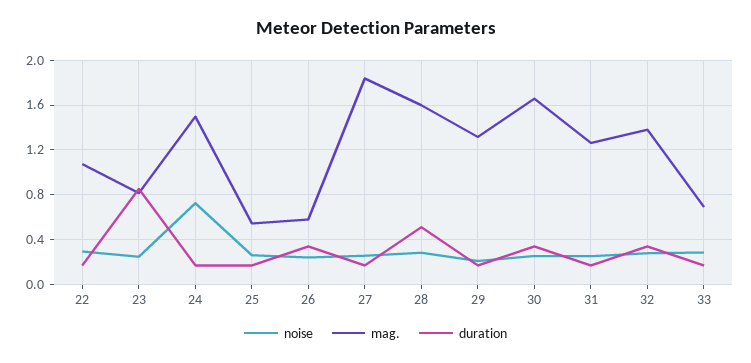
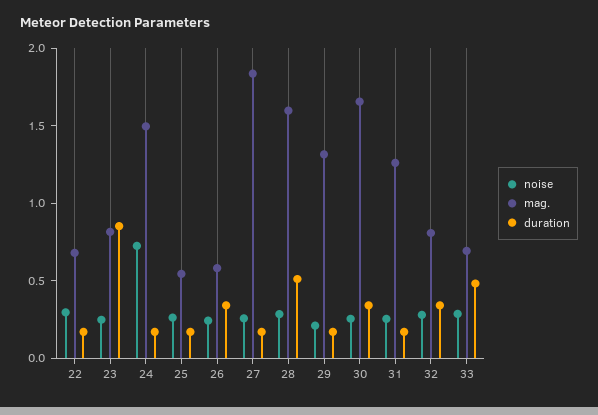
  {
    "noise": {
      "22": 0.3,
      "23": 0.2,
      "24": 0.7,
      "25": 0.3,
      "26": 0.2,
      "27": 0.3,
      "28": 0.3,
      "29": 0.2,
      "30": 0.3,
      "31": 0.3,
      "32": 0.3,
      "33": 0.3
    },
    "mag.": {
-     "22": 1.1,
+     "22": 0.7,
      "23": 0.8,
      "24": 1.5,
      "25": 0.5,
      "26": 0.6,
      "27": 1.8,
      "28": 1.6,
      "29": 1.3,
      "30": 1.7,
      "31": 1.3,
-     "32": 1.4,
+     "32": 0.8,
      "33": 0.7
    },
    "duration": {
      "22": 0.2,
      "23": 0.9,
      "24": 0.2,
      "25": 0.2,
      "26": 0.3,
      "27": 0.2,
      "28": 0.5,
      "29": 0.2,
      "30": 0.3,
      "31": 0.2,
      "32": 0.3,
-     "33": 0.2
+     "33": 0.5
    }
  }

